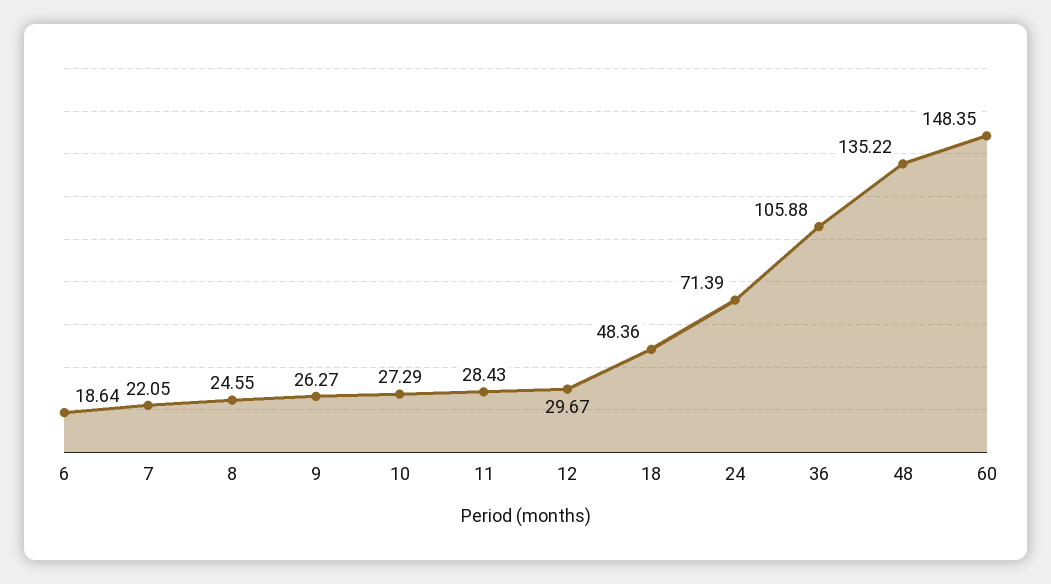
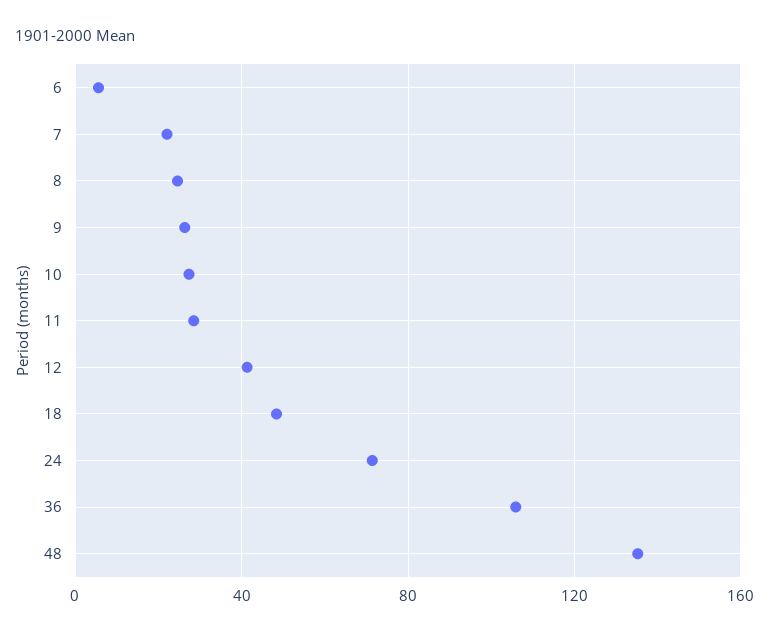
  {
-   "6": 18.64,
+   "6": 5,
    "7": 22.05,
    "8": 24.55,
    "9": 26.27,
    "10": 27.29,
    "11": 28.43,
-   "12": 29.67,
+   "12": 40,
    "18": 48.36,
    "24": 71.39,
    "36": 105.88,
-   "48": 135.22,
+   "48": 135.22
-   "60": 148.35
  }

